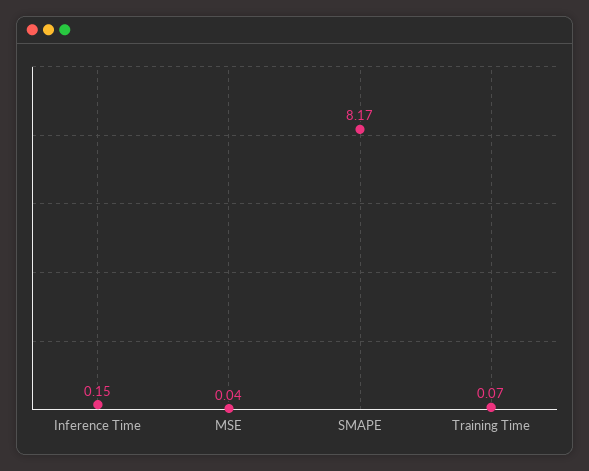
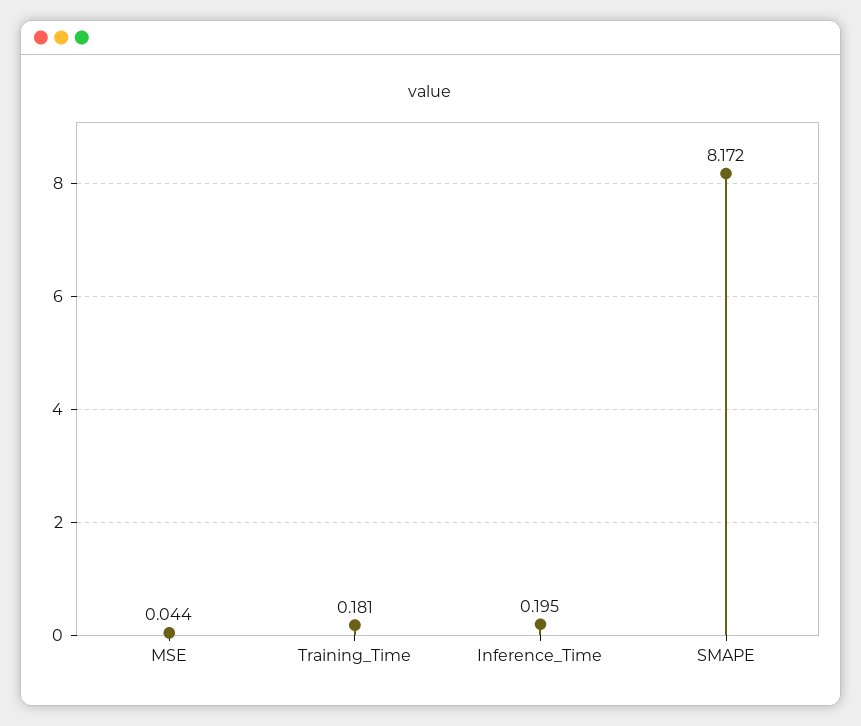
  {
-   "Inference Time": 0.15,
+   "Inference Time": 0.195,
    "MSE": 0.044,
    "SMAPE": 8.172,
-   "Training Time": 0.07
+   "Training Time": 0.181
  }

